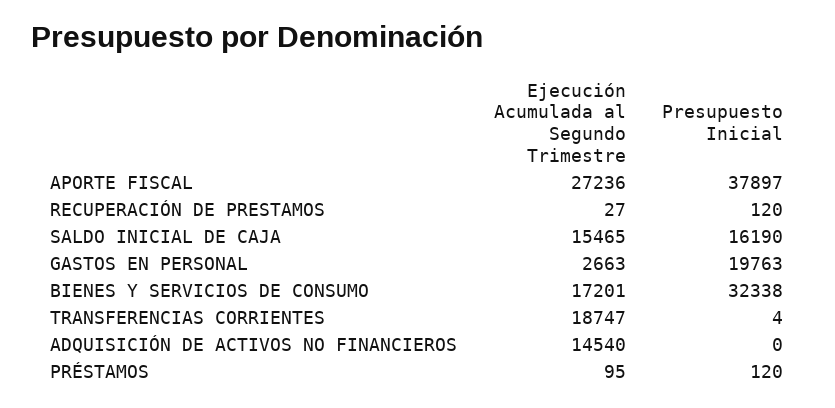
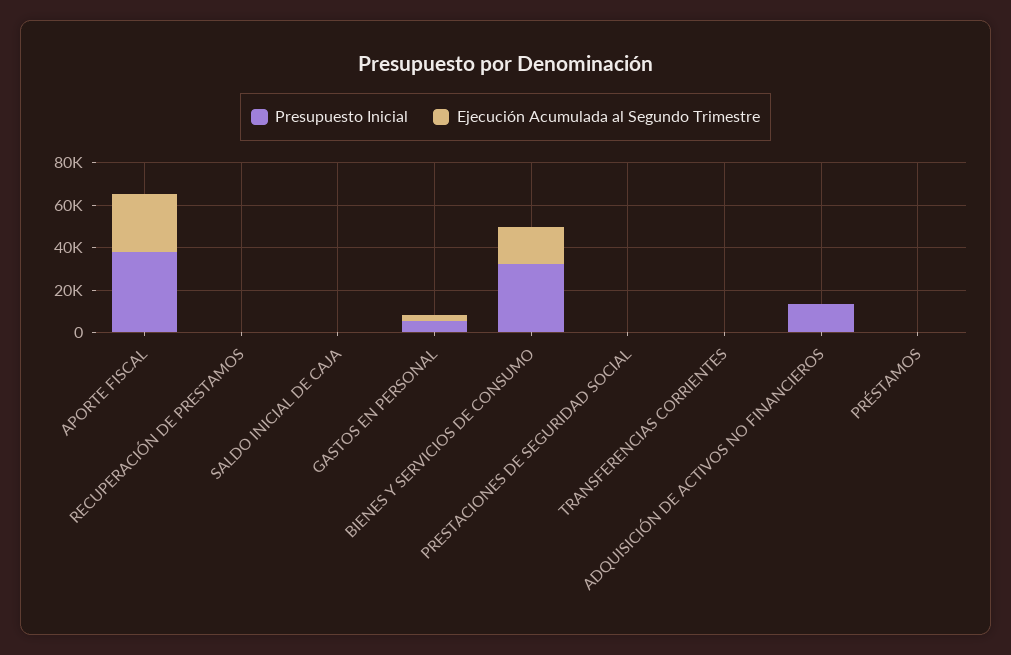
  {
    "Ejecución Acumulada al Segundo Trimestre": {
      "APORTE FISCAL": 27236,
      "RECUPERACIÓN DE PRESTAMOS": 27,
-     "SALDO INICIAL DE CAJA": 15465,
+     "SALDO INICIAL DE CAJA": 0,
      "GASTOS EN PERSONAL": 2663,
      "BIENES Y SERVICIOS DE CONSUMO": 17201,
-     "TRANSFERENCIAS CORRIENTES": 18747,
+     "TRANSFERENCIAS CORRIENTES": 0,
-     "ADQUISICIÓN DE ACTIVOS NO FINANCIEROS": 14540,
+     "ADQUISICIÓN DE ACTIVOS NO FINANCIEROS": 0,
-     "PRÉSTAMOS": 95
+     "PRÉSTAMOS": 95,
+     "PRESTACIONES DE SEGURIDAD SOCIAL": 0
    },
    "Presupuesto Inicial": {
      "APORTE FISCAL": 37897,
      "RECUPERACIÓN DE PRESTAMOS": 120,
-     "SALDO INICIAL DE CAJA": 16190,
+     "SALDO INICIAL DE CAJA": 0,
-     "GASTOS EN PERSONAL": 19763,
+     "GASTOS EN PERSONAL": 5000,
      "BIENES Y SERVICIOS DE CONSUMO": 32338,
      "TRANSFERENCIAS CORRIENTES": 4,
-     "ADQUISICIÓN DE ACTIVOS NO FINANCIEROS": 0,
+     "ADQUISICIÓN DE ACTIVOS NO FINANCIEROS": 15000,
-     "PRÉSTAMOS": 120
+     "PRÉSTAMOS": 120,
+     "PRESTACIONES DE SEGURIDAD SOCIAL": 0
    }
  }

